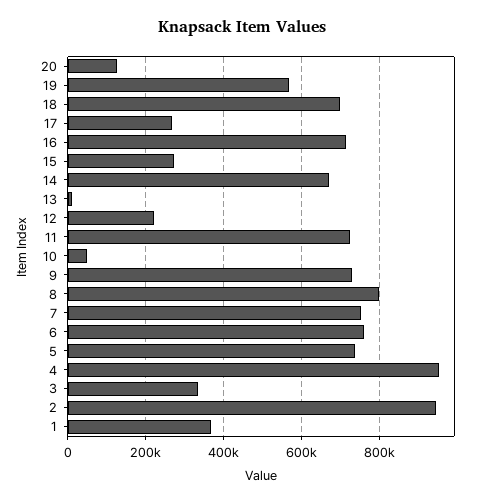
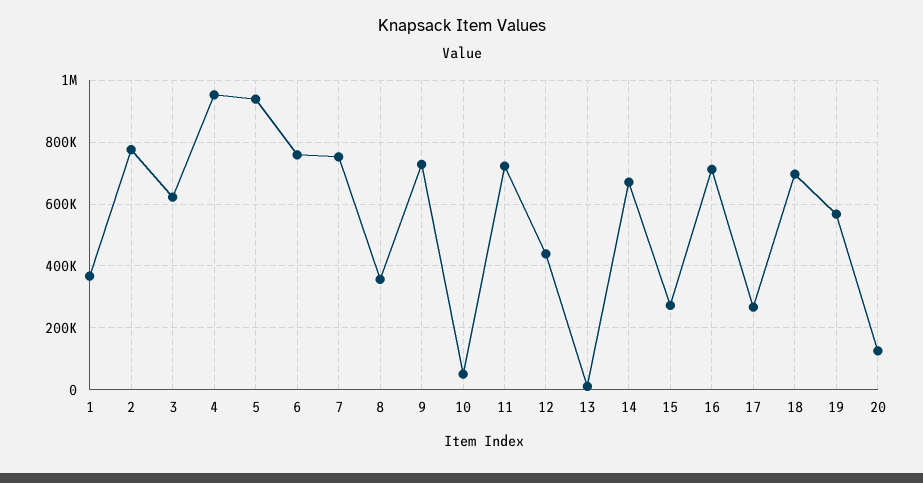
  {
    "20": 120000,
    "19": 560000,
    "18": 700000,
    "17": 260000,
    "16": 720000,
    "15": 280000,
    "14": 680000,
    "13": 20000,
-   "12": 220000,
+   "12": 440000,
    "11": 720000,
    "10": 40000,
    "9": 720000,
-   "8": 800000,
+   "8": 360000,
    "7": 760000,
    "6": 760000,
-   "5": 740000,
+   "5": 940000,
    "4": 960000,
-   "3": 340000,
+   "3": 620000,
-   "2": 940000,
+   "2": 780000,
    "1": 360000
  }

